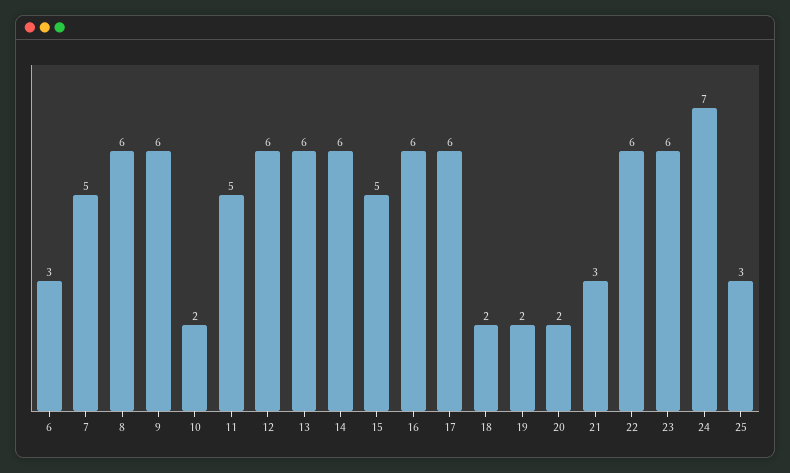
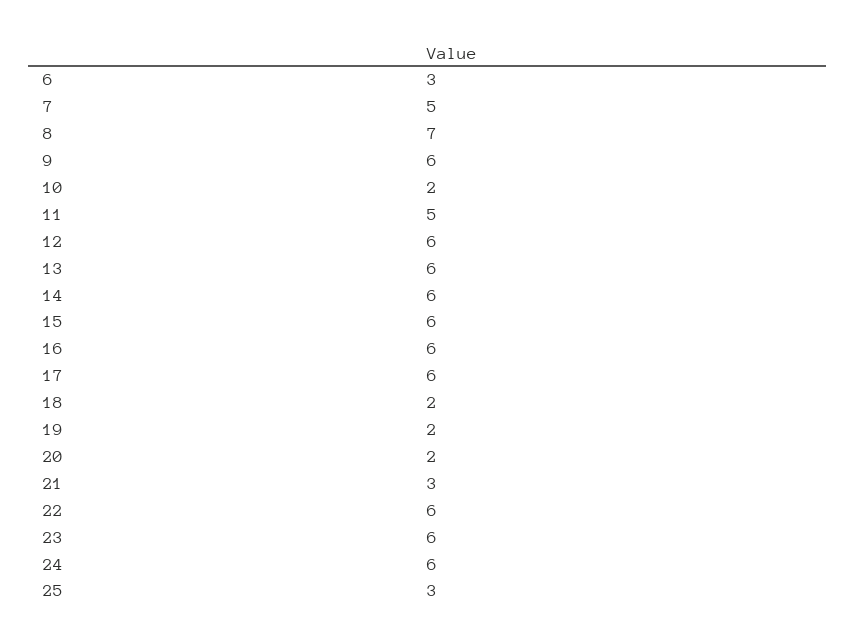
  {
    "6": 3,
    "7": 5,
-   "8": 6,
+   "8": 7,
    "9": 6,
    "10": 2,
    "11": 5,
    "12": 6,
    "13": 6,
    "14": 6,
-   "15": 5,
+   "15": 6,
    "16": 6,
    "17": 6,
    "18": 2,
    "19": 2,
    "20": 2,
    "21": 3,
    "22": 6,
    "23": 6,
-   "24": 7,
+   "24": 6,
    "25": 3
  }

